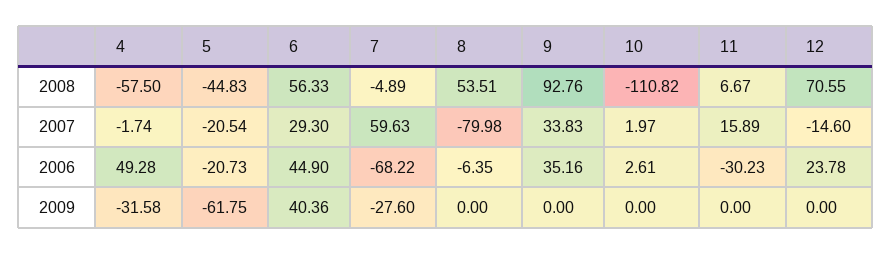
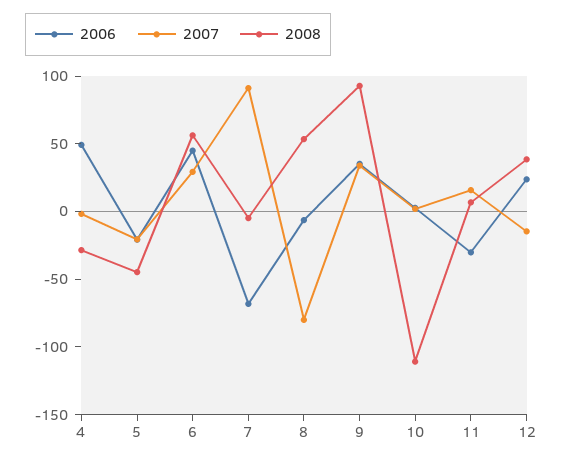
  {
    "2008": {
-     "4": -57.5,
+     "4": -30,
      "5": -44.83,
      "6": 56.33,
      "7": -4.89,
      "8": 53.51,
      "9": 92.76,
      "10": -110.82,
      "11": 6.67,
-     "12": 70.55
+     "12": 40
    },
    "2007": {
      "4": -1.74,
      "5": -20.54,
      "6": 29.3,
-     "7": 59.63,
+     "7": 90,
      "8": -79.98,
      "9": 33.83,
      "10": 1.97,
      "11": 15.89,
      "12": -14.6
    },
    "2006": {
      "4": 49.28,
      "5": -20.73,
      "6": 44.9,
      "7": -68.22,
      "8": -6.35,
      "9": 35.16,
      "10": 2.61,
      "11": -30.23,
      "12": 23.78
-   },
+   }
-   "2009": {
-     "4": -31.58,
-     "5": -61.75,
-     "6": 40.36,
-     "7": -27.6,
-     "8": 0,
-     "9": 0,
-     "10": 0,
-     "11": 0,
-     "12": 0
-   }
  }

